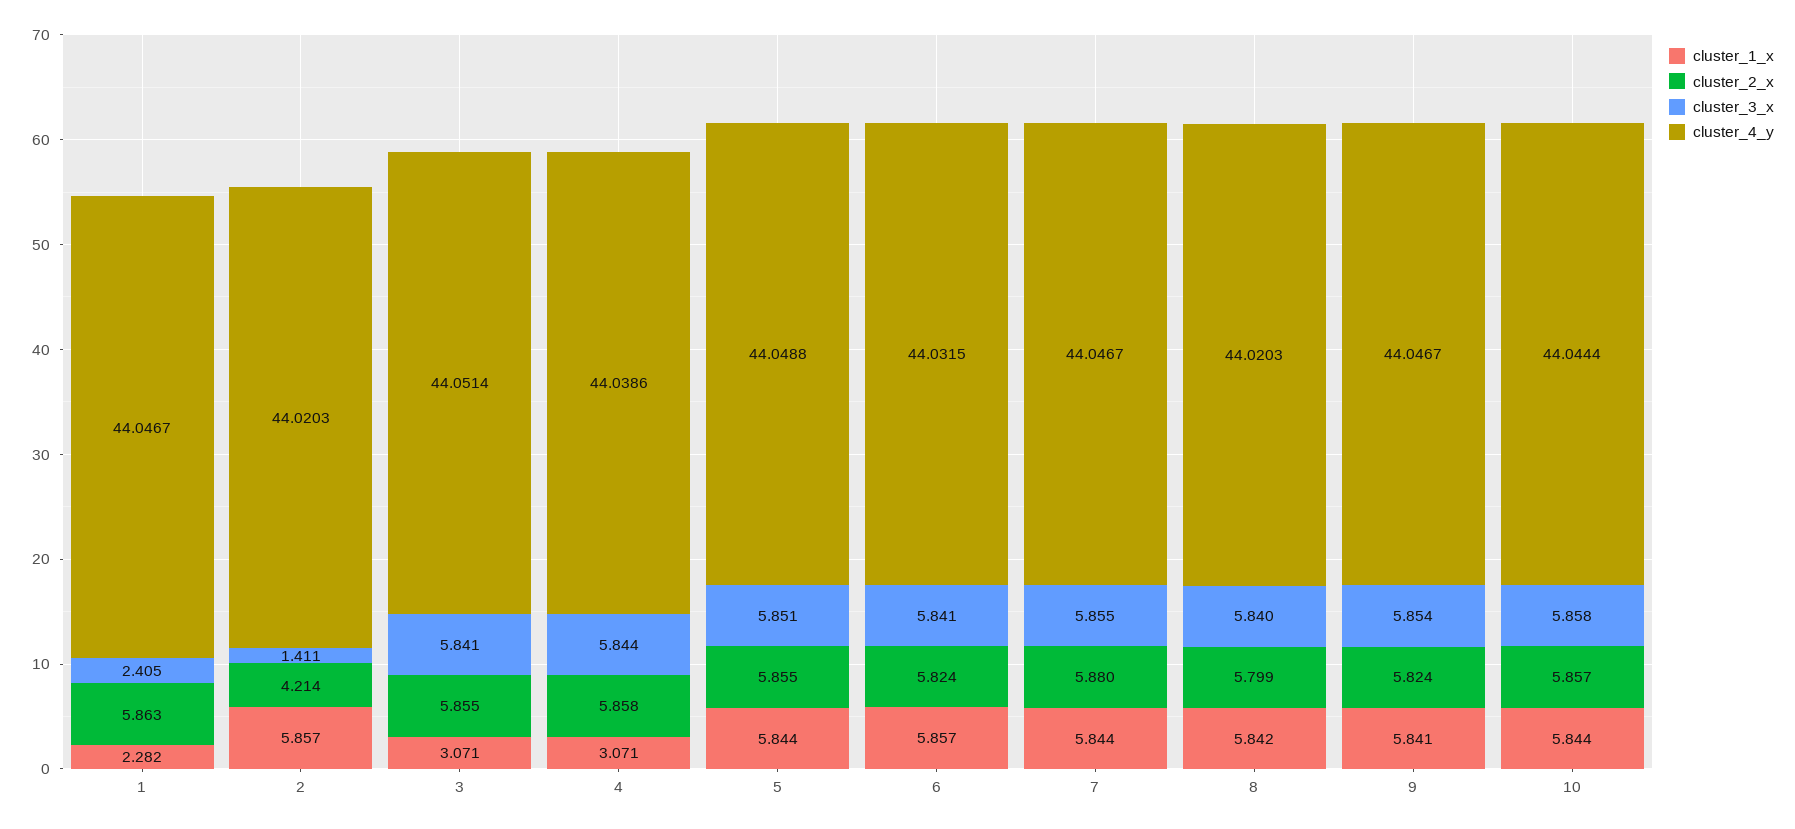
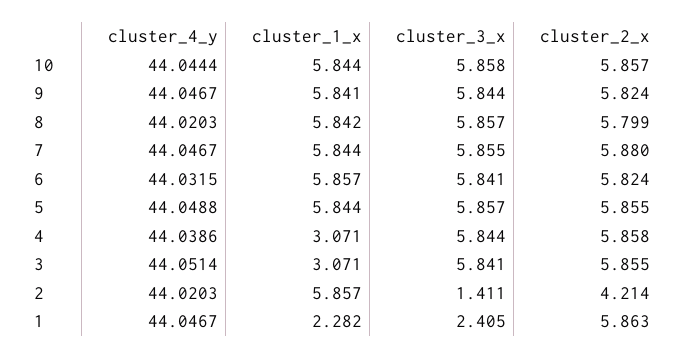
  {
    "cluster_1_x": {
      "1": 2.282,
      "2": 5.857,
      "3": 3.071,
      "4": 3.071,
      "5": 5.844,
      "6": 5.857,
      "7": 5.844,
      "8": 5.842,
      "9": 5.841,
      "10": 5.844
    },
    "cluster_2_x": {
      "1": 5.863,
      "2": 4.214,
      "3": 5.855,
      "4": 5.858,
      "5": 5.855,
      "6": 5.824,
      "7": 5.88,
      "8": 5.799,
      "9": 5.824,
      "10": 5.857
    },
    "cluster_3_x": {
      "1": 2.405,
      "2": 1.411,
      "3": 5.841,
      "4": 5.844,
-     "5": 5.851,
+     "5": 5.857,
      "6": 5.841,
      "7": 5.855,
-     "8": 5.84,
+     "8": 5.857,
-     "9": 5.854,
+     "9": 5.844,
      "10": 5.858
    },
    "cluster_4_y": {
      "1": 44.0467,
      "2": 44.0203,
      "3": 44.0514,
      "4": 44.0386,
      "5": 44.0488,
      "6": 44.0315,
      "7": 44.0467,
      "8": 44.0203,
      "9": 44.0467,
      "10": 44.0444
    }
  }

